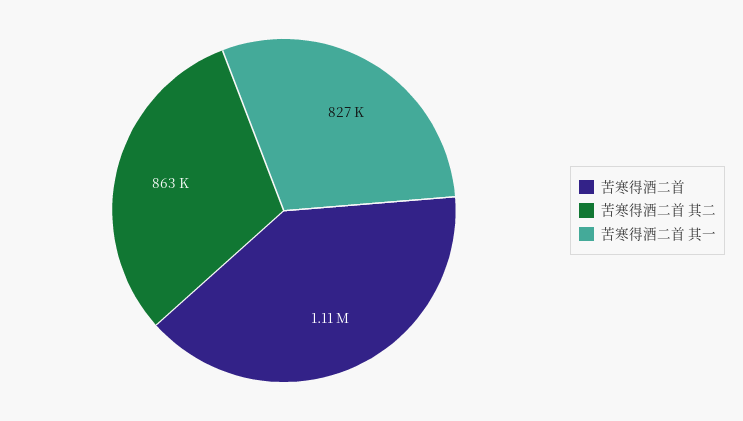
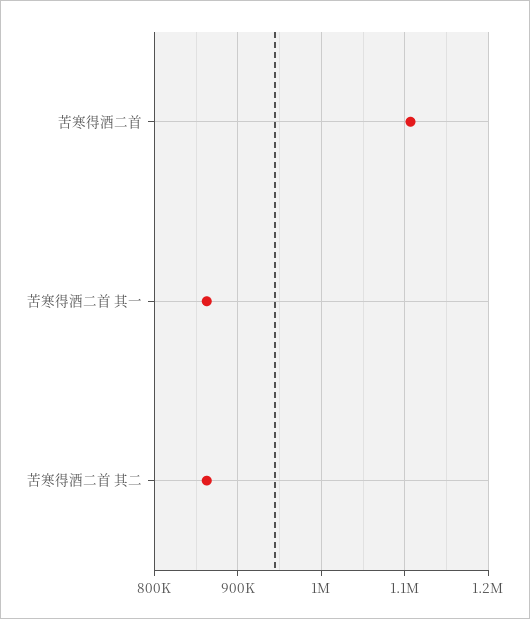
  {
    "苦寒得酒二首": 1110000,
    "苦寒得酒二首 其二": 863000,
-   "苦寒得酒二首 其一": 827000
+   "苦寒得酒二首 其一": 860000
  }

